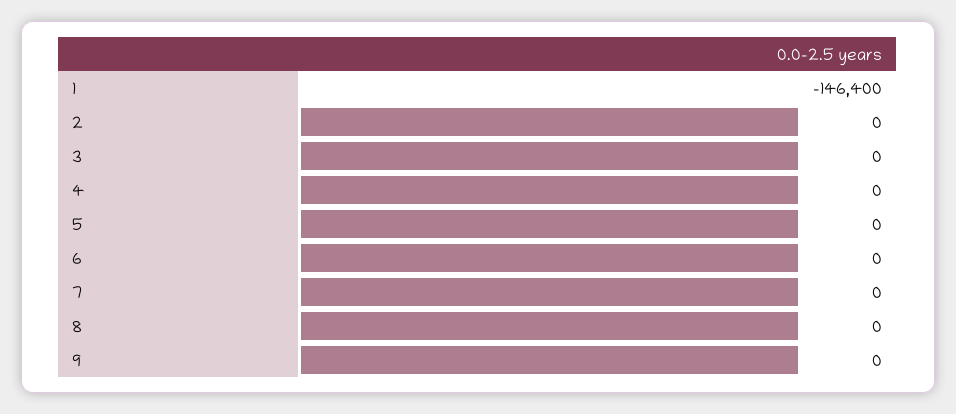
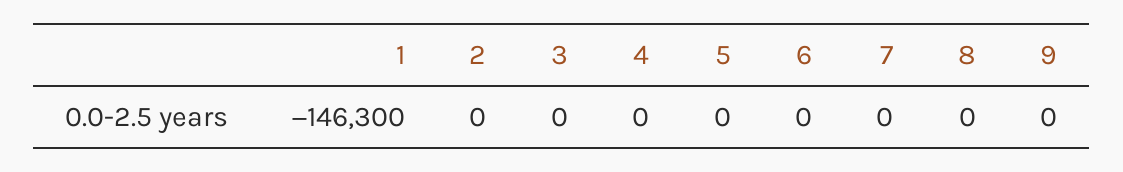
  {
-   "1": -146400,
+   "1": -146300,
    "2": 0,
    "3": 0,
    "4": 0,
    "5": 0,
    "6": 0,
    "7": 0,
    "8": 0,
    "9": 0
  }

